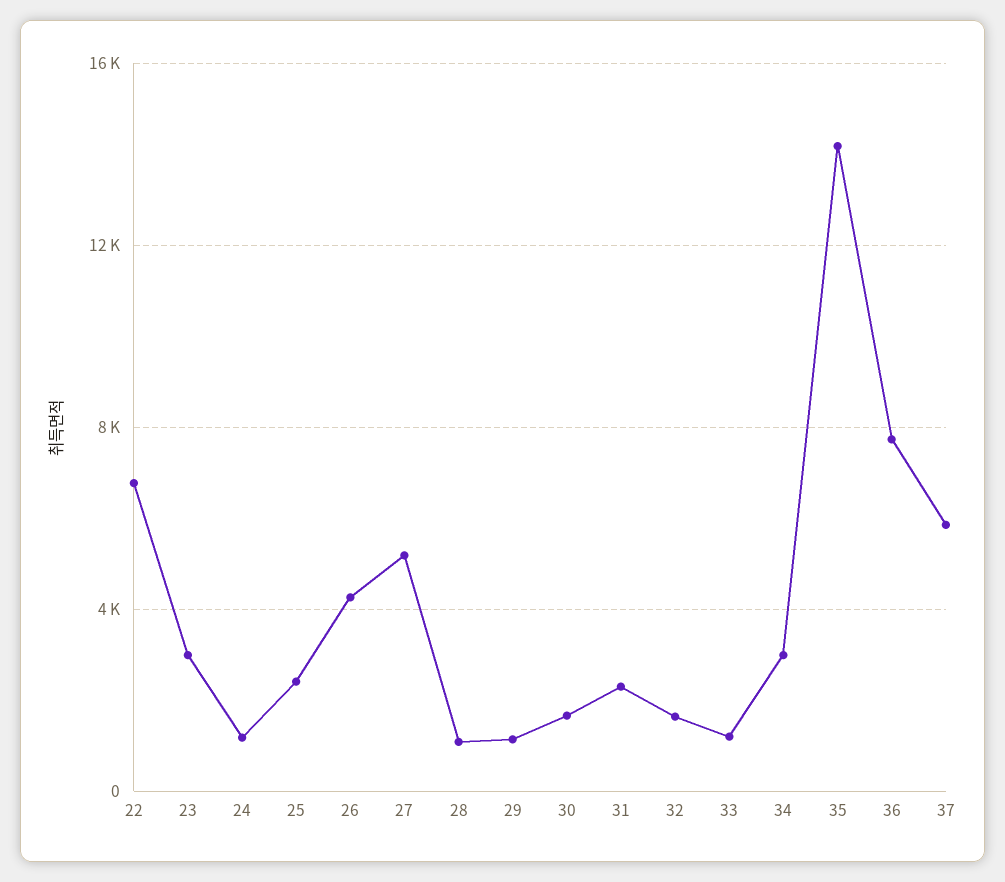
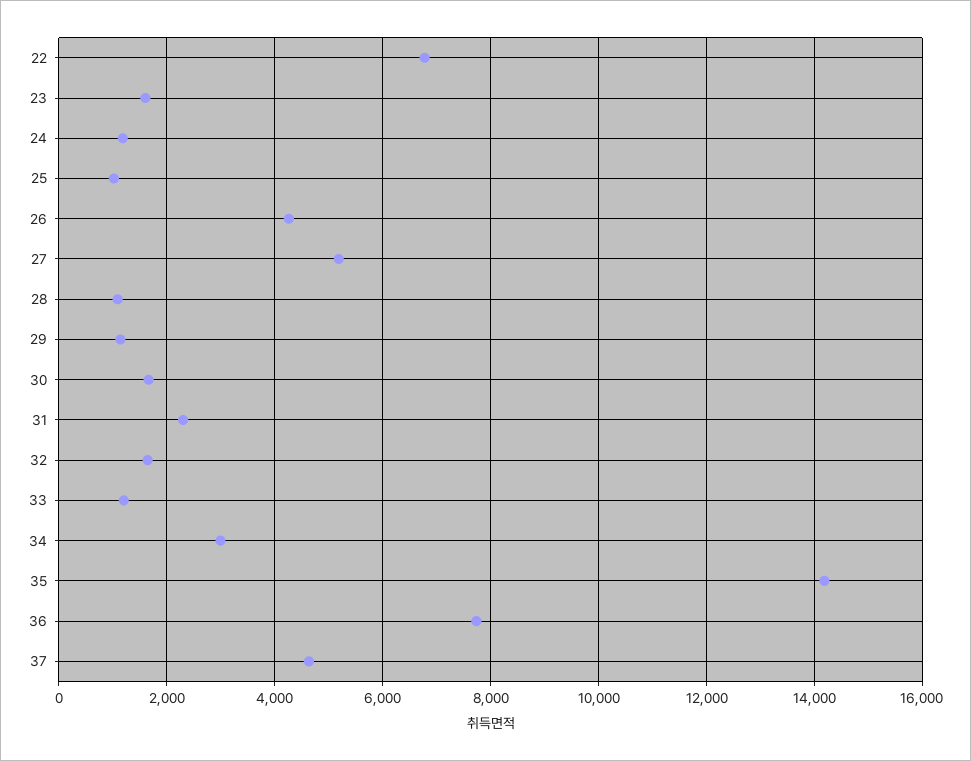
  {
    "22": 6800,
-   "23": 3000,
+   "23": 1600,
    "24": 1200,
-   "25": 2500,
+   "25": 1000,
    "26": 4200,
    "27": 5200,
    "28": 1000,
    "29": 1200,
    "30": 1600,
    "31": 2400,
    "32": 1600,
    "33": 1200,
    "34": 3000,
    "35": 14200,
    "36": 7800,
-   "37": 6000
+   "37": 4600
  }

